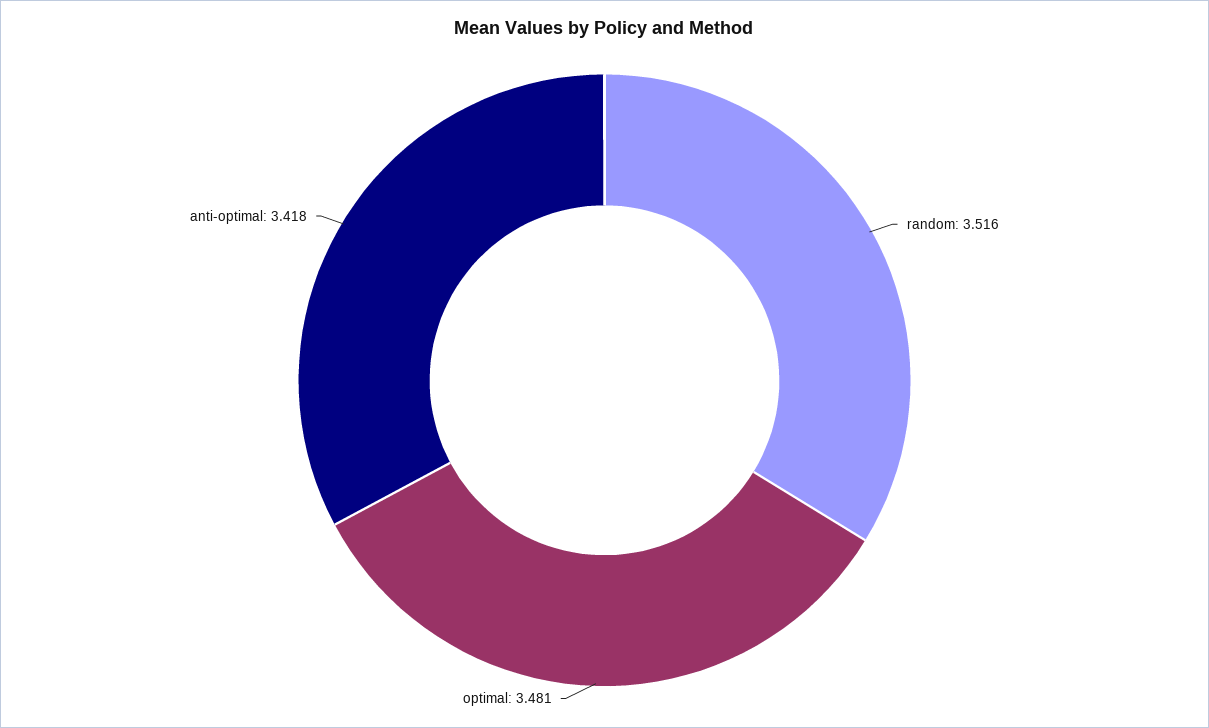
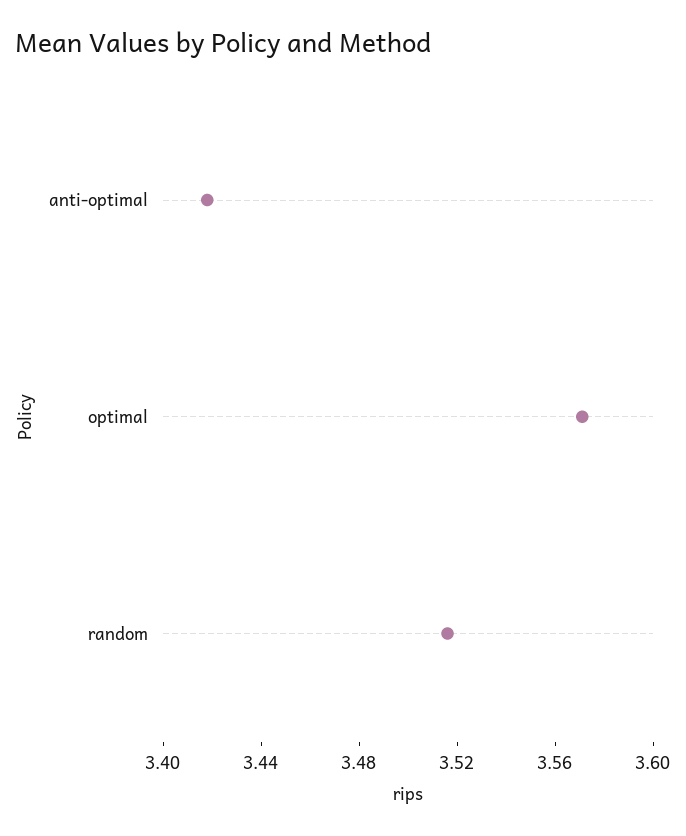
  {
    "random": 3.516,
-   "optimal": 3.481,
+   "optimal": 3.57,
    "anti-optimal": 3.418
  }

